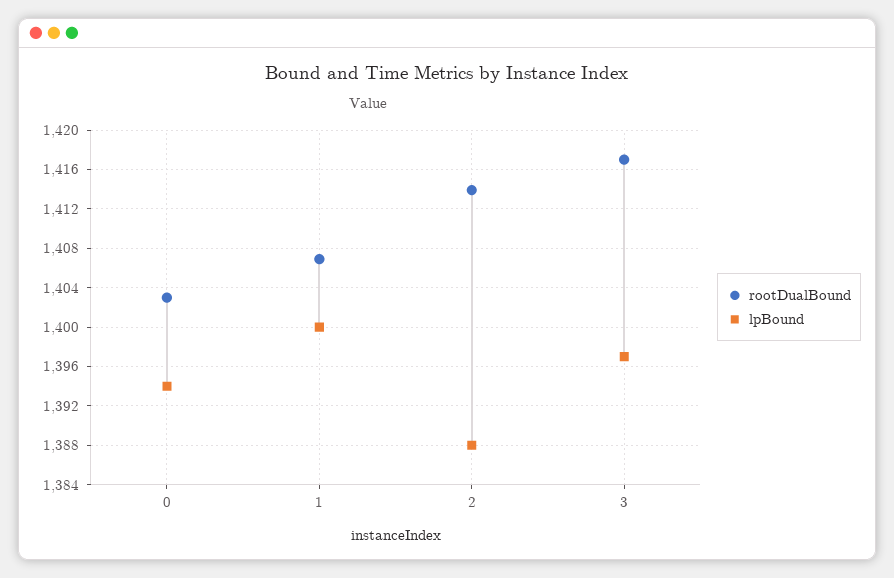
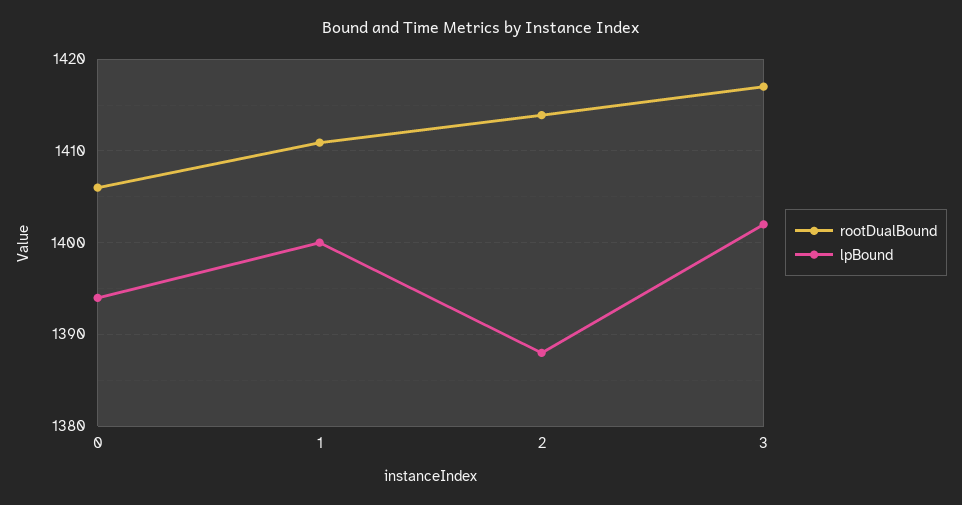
  {
    "rootDualBound": {
-     "0": 1403,
+     "0": 1406,
-     "1": 1407,
+     "1": 1411,
      "2": 1414,
      "3": 1417
    },
    "lpBound": {
      "0": 1394,
      "1": 1400,
      "2": 1388,
-     "3": 1397
+     "3": 1402
    }
  }

